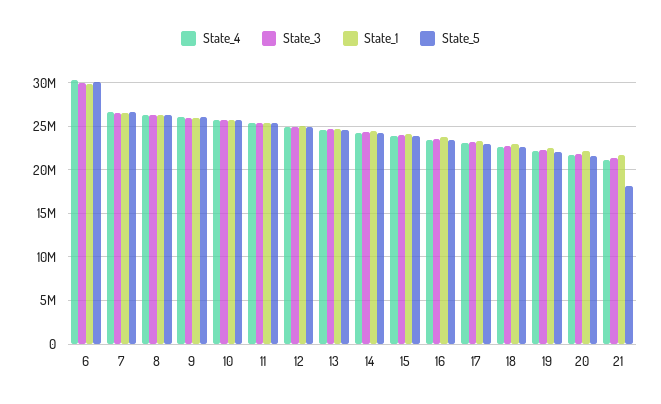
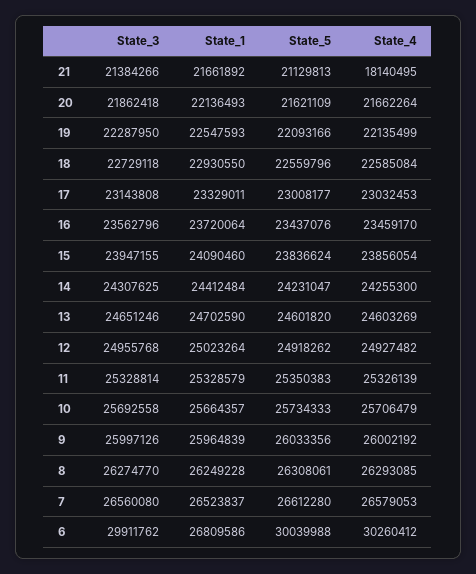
  {
    "State_4": {
      "6": 30260412,
      "7": 26579053,
      "8": 26293085,
      "9": 26002192,
      "10": 25706479,
      "11": 25326139,
      "12": 24927482,
      "13": 24603269,
      "14": 24255300,
      "15": 23856054,
      "16": 23459170,
      "17": 23032453,
      "18": 22585084,
      "19": 22135499,
      "20": 21662264,
-     "21": 21000000
+     "21": 18140495
    },
    "State_3": {
      "6": 29911762,
      "7": 26560080,
      "8": 26274770,
      "9": 25997126,
      "10": 25692558,
      "11": 25328814,
      "12": 24955768,
      "13": 24651246,
      "14": 24307625,
      "15": 23947155,
      "16": 23562796,
      "17": 23143808,
      "18": 22729118,
      "19": 22287950,
      "20": 21862418,
      "21": 21384266
    },
    "State_1": {
-     "6": 30000000,
+     "6": 26809586,
      "7": 26523837,
      "8": 26249228,
      "9": 25964839,
      "10": 25664357,
      "11": 25328579,
      "12": 25023264,
      "13": 24702590,
      "14": 24412484,
      "15": 24090460,
      "16": 23720064,
      "17": 23329011,
      "18": 22930550,
      "19": 22547593,
      "20": 22136493,
      "21": 21661892
    },
    "State_5": {
      "6": 30039988,
      "7": 26612280,
      "8": 26308061,
      "9": 26033356,
      "10": 25734333,
      "11": 25350383,
      "12": 24918262,
      "13": 24601820,
      "14": 24231047,
      "15": 23836624,
      "16": 23437076,
      "17": 23008177,
      "18": 22559796,
      "19": 22093166,
      "20": 21621109,
-     "21": 18000000
+     "21": 21129813
    }
  }

